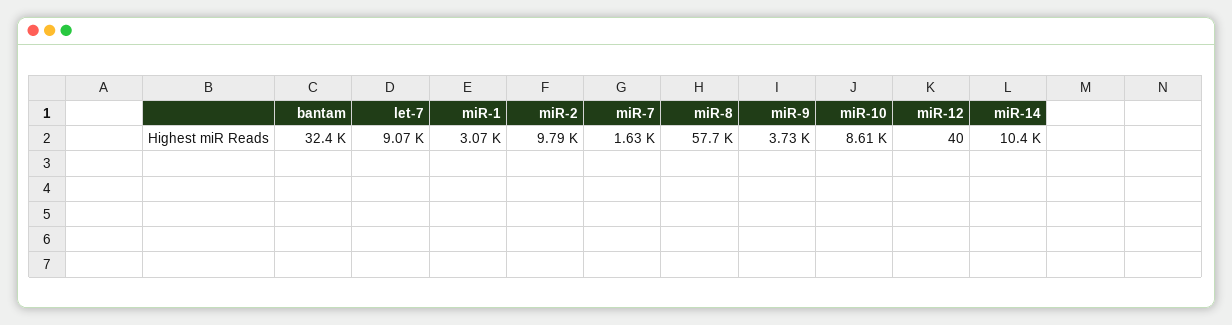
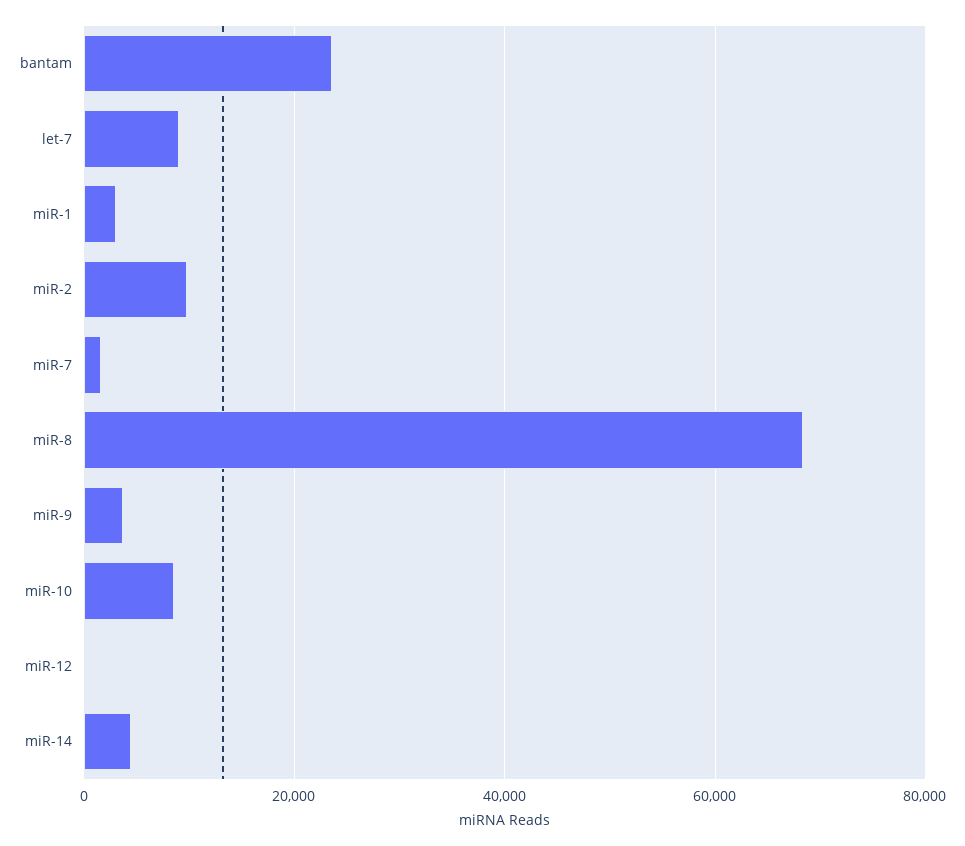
  {
-   "bantam": 32400,
+   "bantam": 24000,
    "let-7": 9070,
    "miR-1": 3070,
    "miR-2": 9790,
    "miR-7": 1630,
-   "miR-8": 57700,
+   "miR-8": 68000,
    "miR-9": 3730,
    "miR-10": 8610,
    "miR-12": 40,
-   "miR-14": 10400
+   "miR-14": 4000
  }

